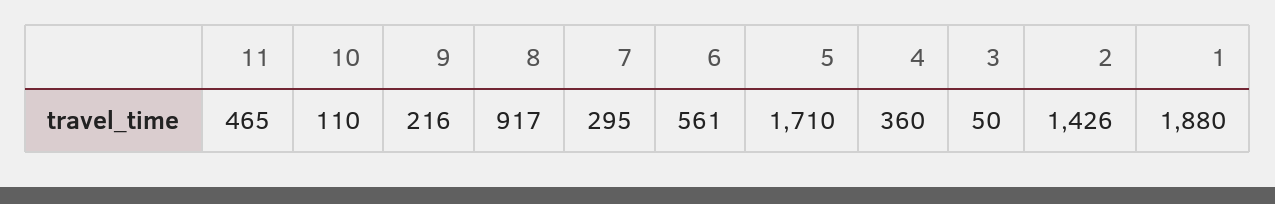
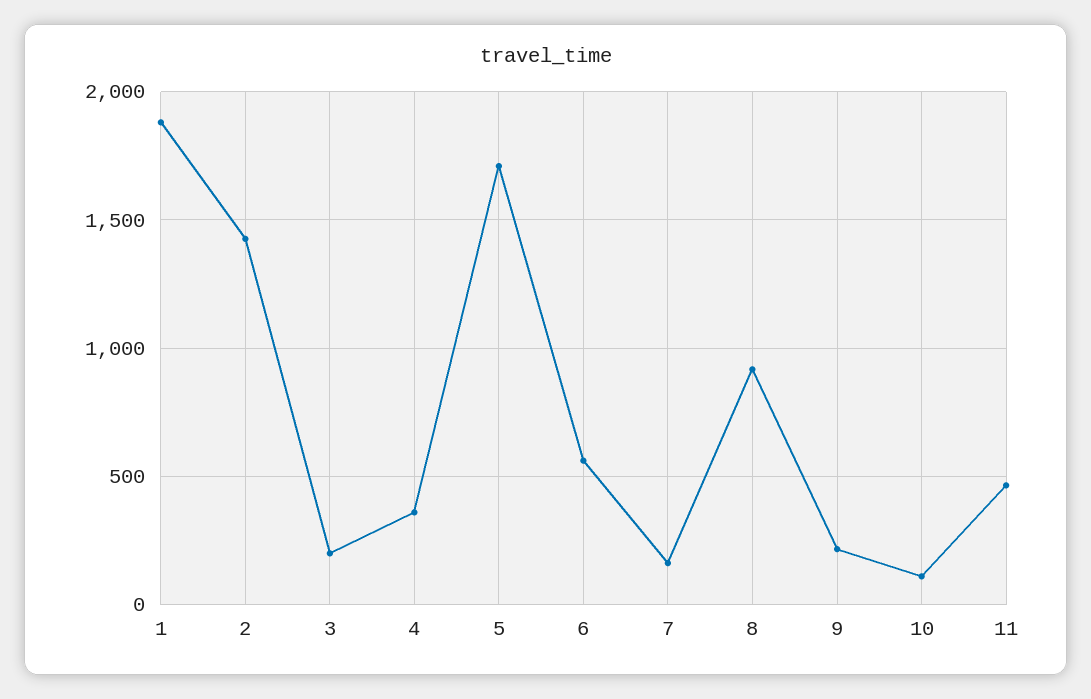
  {
    "11": 465,
    "10": 110,
    "9": 216,
    "8": 917,
-   "7": 295,
+   "7": 150,
    "6": 561,
    "5": 1710,
    "4": 360,
-   "3": 50,
+   "3": 200,
    "2": 1426,
    "1": 1880
  }

